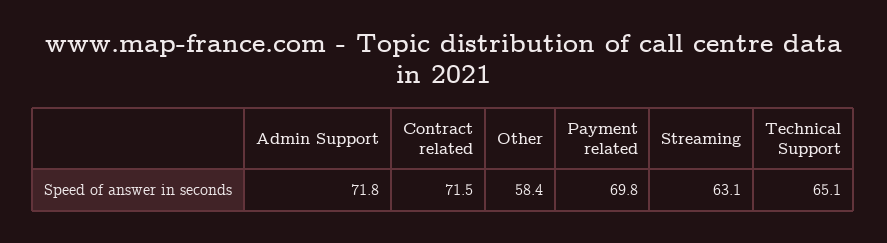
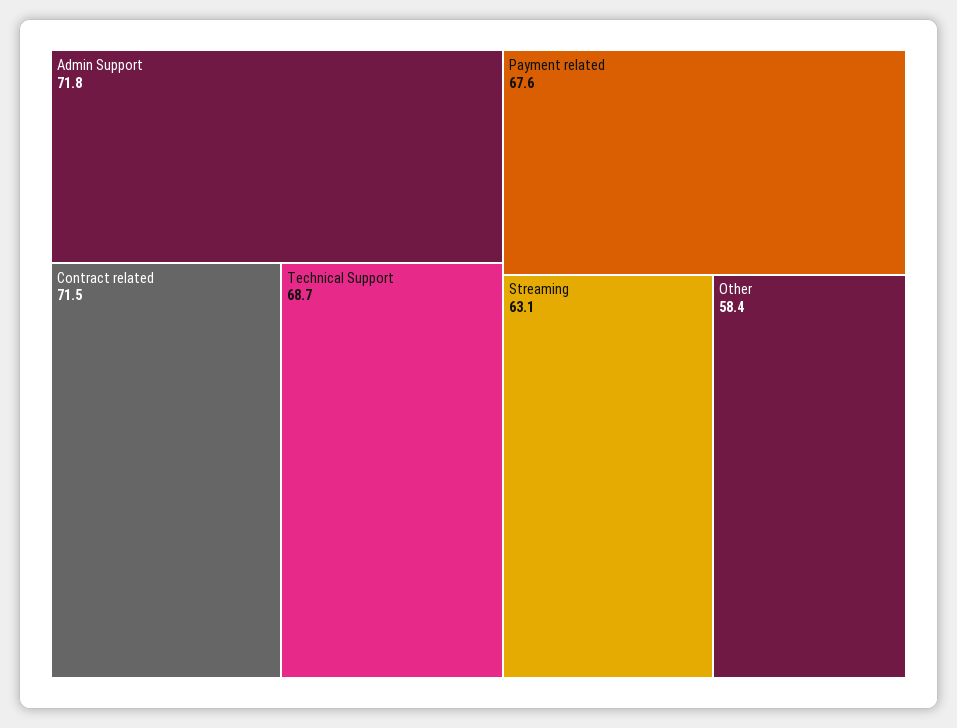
  {
    "Admin Support": 71.8,
    "Contract related": 71.5,
    "Other": 58.4,
-   "Payment related": 69.8,
+   "Payment related": 67.6,
    "Streaming": 63.1,
-   "Technical Support": 65.1
+   "Technical Support": 68.7
  }

